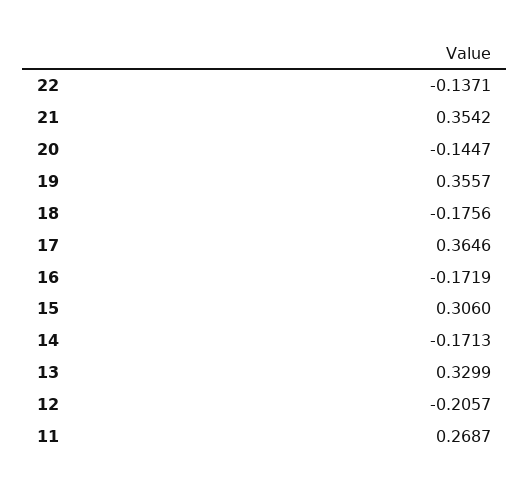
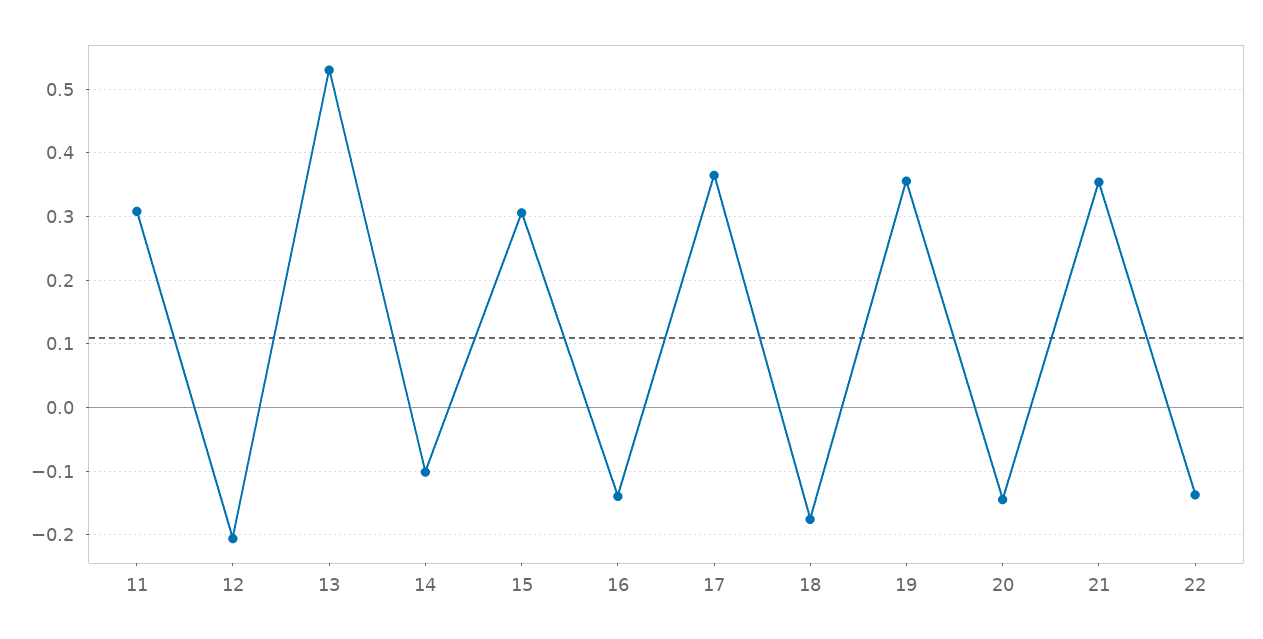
  {
    "22": -0.1371,
    "21": 0.3542,
    "20": -0.1447,
    "19": 0.3557,
    "18": -0.1756,
    "17": 0.3646,
-   "16": -0.1719,
+   "16": -0.14,
    "15": 0.306,
-   "14": -0.1713,
+   "14": -0.1,
-   "13": 0.3299,
+   "13": 0.53,
    "12": -0.2057,
-   "11": 0.2687
+   "11": 0.31
  }

